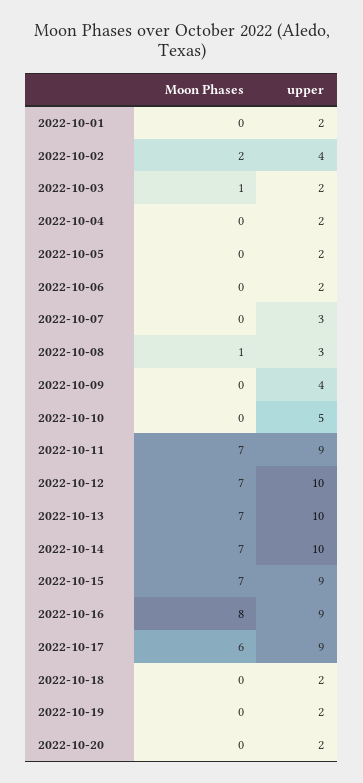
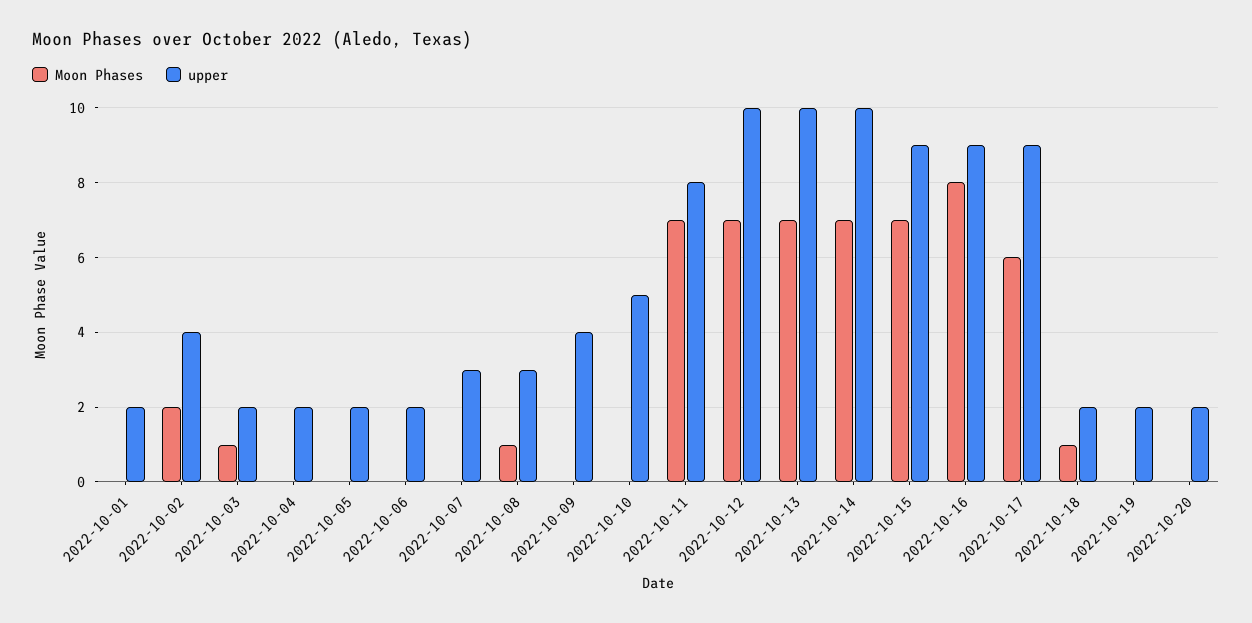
  {
    "Moon Phases": {
      "2022-10-01": 0,
      "2022-10-02": 2,
      "2022-10-03": 1,
      "2022-10-04": 0,
      "2022-10-05": 0,
      "2022-10-06": 0,
      "2022-10-07": 0,
      "2022-10-08": 1,
      "2022-10-09": 0,
      "2022-10-10": 0,
      "2022-10-11": 7,
      "2022-10-12": 7,
      "2022-10-13": 7,
      "2022-10-14": 7,
      "2022-10-15": 7,
      "2022-10-16": 8,
      "2022-10-17": 6,
-     "2022-10-18": 0,
+     "2022-10-18": 1,
      "2022-10-19": 0,
      "2022-10-20": 0
    },
    "upper": {
      "2022-10-01": 2,
      "2022-10-02": 4,
      "2022-10-03": 2,
      "2022-10-04": 2,
      "2022-10-05": 2,
      "2022-10-06": 2,
      "2022-10-07": 3,
      "2022-10-08": 3,
      "2022-10-09": 4,
      "2022-10-10": 5,
-     "2022-10-11": 9,
+     "2022-10-11": 8,
      "2022-10-12": 10,
      "2022-10-13": 10,
      "2022-10-14": 10,
      "2022-10-15": 9,
      "2022-10-16": 9,
      "2022-10-17": 9,
      "2022-10-18": 2,
      "2022-10-19": 2,
      "2022-10-20": 2
    }
  }

